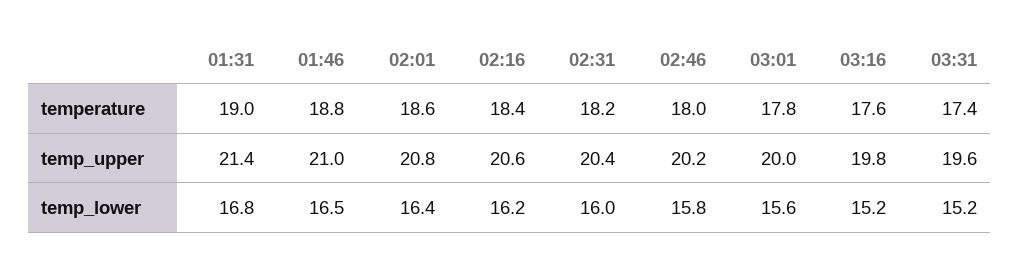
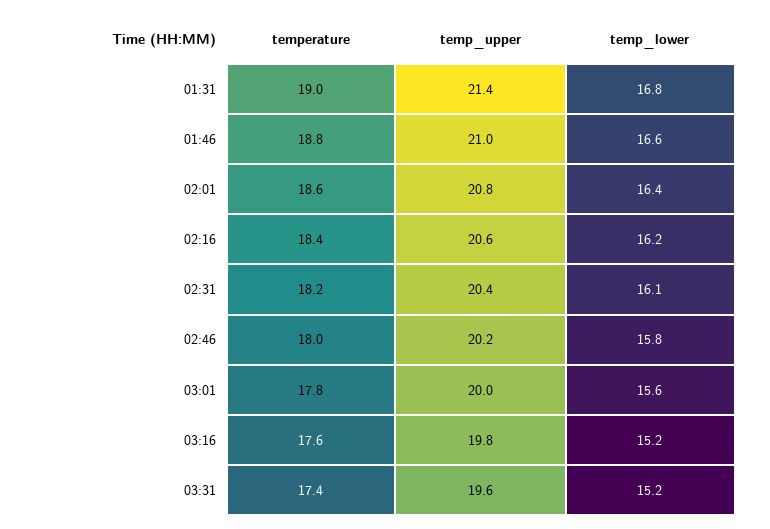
  {
    "01:31": {
      "temperature": 19,
      "temp_upper": 21.4,
      "temp_lower": 16.8
    },
    "01:46": {
      "temperature": 18.8,
      "temp_upper": 21,
-     "temp_lower": 16.5
+     "temp_lower": 16.6
    },
    "02:01": {
      "temperature": 18.6,
      "temp_upper": 20.8,
      "temp_lower": 16.4
    },
    "02:16": {
      "temperature": 18.4,
      "temp_upper": 20.6,
      "temp_lower": 16.2
    },
    "02:31": {
      "temperature": 18.2,
      "temp_upper": 20.4,
-     "temp_lower": 16
+     "temp_lower": 16.1
    },
    "02:46": {
      "temperature": 18,
      "temp_upper": 20.2,
      "temp_lower": 15.8
    },
    "03:01": {
      "temperature": 17.8,
      "temp_upper": 20,
      "temp_lower": 15.6
    },
    "03:16": {
      "temperature": 17.6,
      "temp_upper": 19.8,
      "temp_lower": 15.2
    },
    "03:31": {
      "temperature": 17.4,
      "temp_upper": 19.6,
      "temp_lower": 15.2
    }
  }

